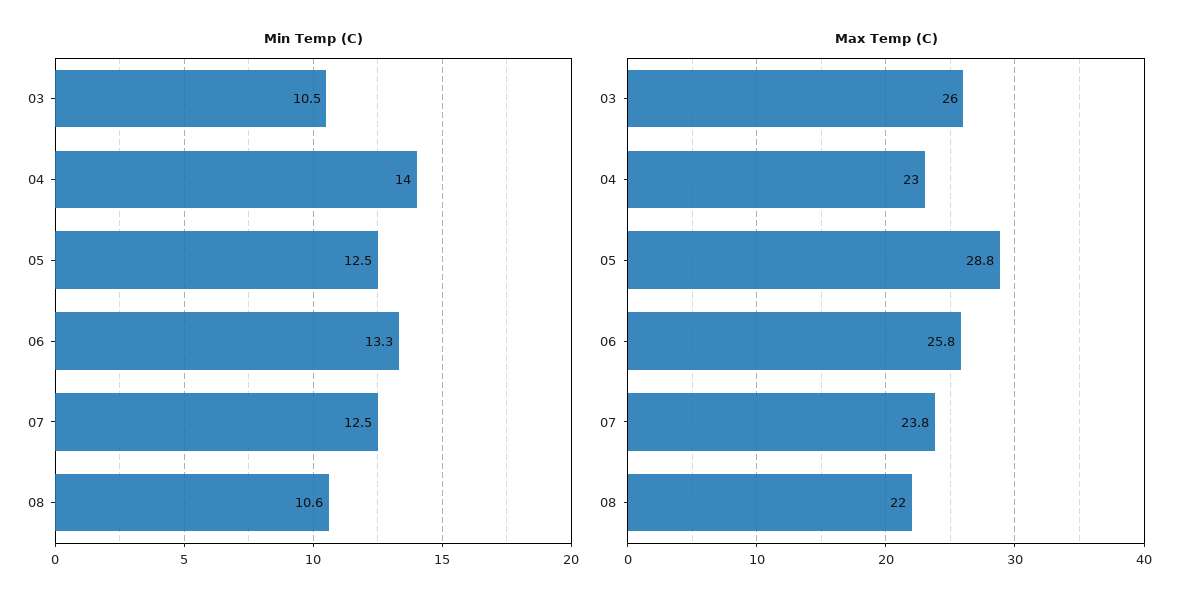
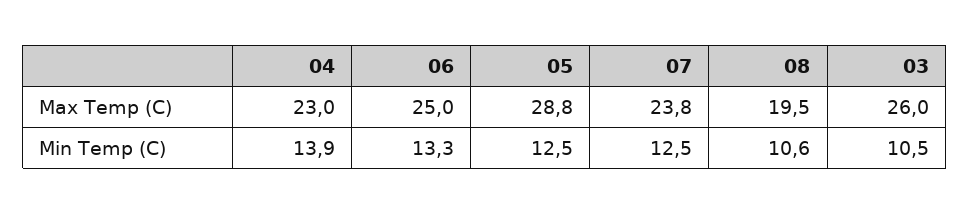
  {
    "Min Temp (C)": {
      "03": 10.5,
-     "04": 14,
+     "04": 13.9,
      "05": 12.5,
      "06": 13.3,
      "07": 12.5,
      "08": 10.6
    },
    "Max Temp (C)": {
      "03": 26,
      "04": 23,
      "05": 28.8,
-     "06": 25.8,
+     "06": 25,
      "07": 23.8,
-     "08": 22
+     "08": 19.5
    }
  }

